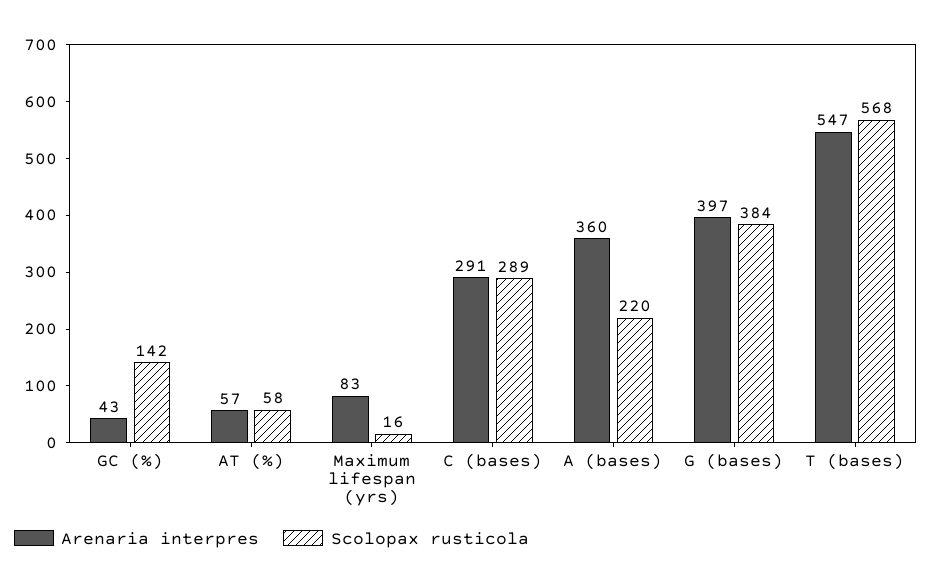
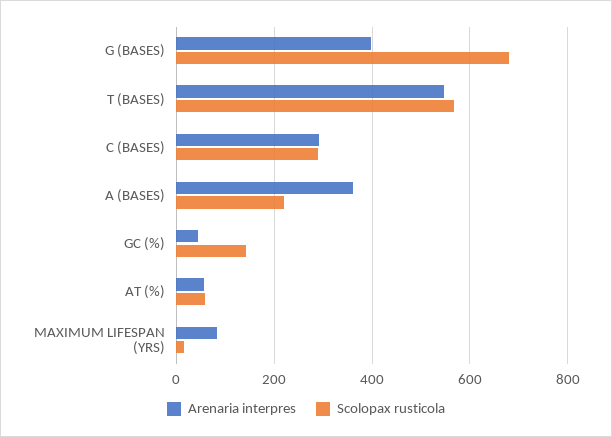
  {
    "Arenaria interpres": {
      "GC (%)": 43,
      "AT (%)": 57,
      "Maximum lifespan (yrs)": 83,
      "C (bases)": 291,
      "A (bases)": 360,
      "G (bases)": 397,
      "T (bases)": 547
    },
    "Scolopax rusticola": {
      "GC (%)": 142,
      "AT (%)": 58,
      "Maximum lifespan (yrs)": 16,
      "C (bases)": 289,
      "A (bases)": 220,
-     "G (bases)": 384,
+     "G (bases)": 680,
      "T (bases)": 568
    }
  }

